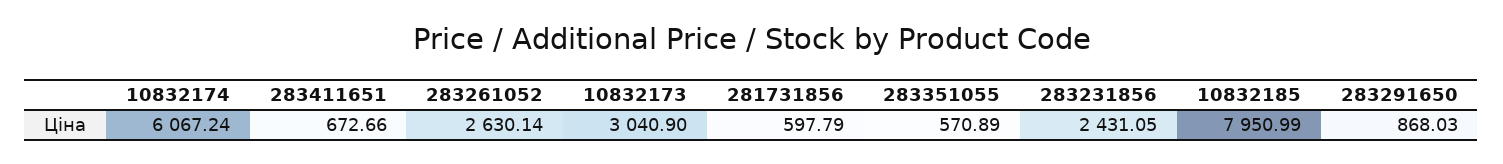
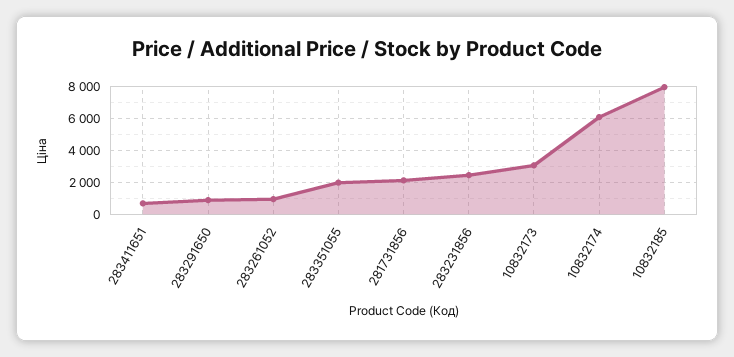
  {
    "10832174": 6067.24,
    "283411651": 672.66,
-   "283261052": 2630.14,
+   "283261052": 1000,
    "10832173": 3040.9,
-   "281731856": 597.79,
+   "281731856": 2000,
-   "283351055": 570.89,
+   "283351055": 2000,
    "283231856": 2431.05,
    "10832185": 7950.99,
    "283291650": 868.03
  }

